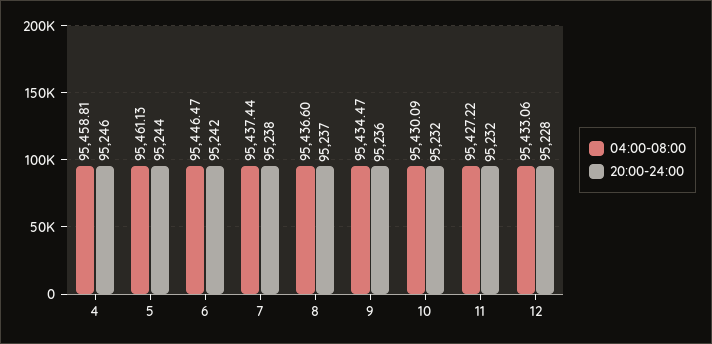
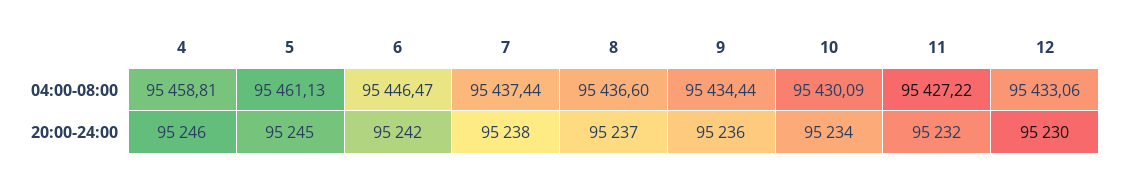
  {
    "04:00-08:00": {
      "4": 95458.81,
      "5": 95461.13,
      "6": 95446.47,
      "7": 95437.44,
      "8": 95436.6,
-     "9": 95434.47,
+     "9": 95434.44,
      "10": 95430.09,
      "11": 95427.22,
      "12": 95433.06
    },
    "20:00-24:00": {
      "4": 95246,
-     "5": 95244,
+     "5": 95245,
      "6": 95242,
      "7": 95238,
      "8": 95237,
      "9": 95236,
-     "10": 95232,
+     "10": 95234,
      "11": 95232,
-     "12": 95228
+     "12": 95230
    }
  }

